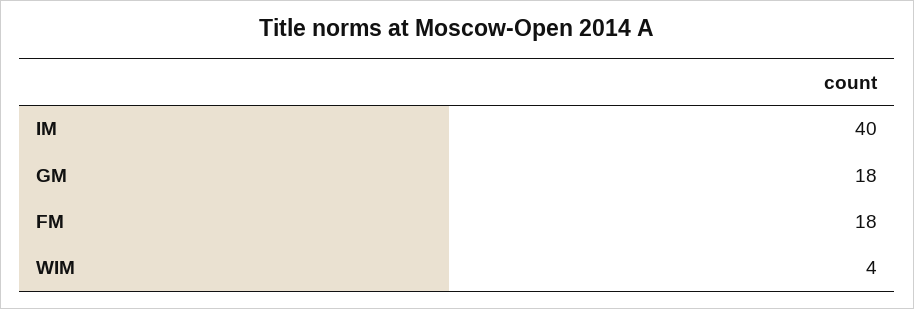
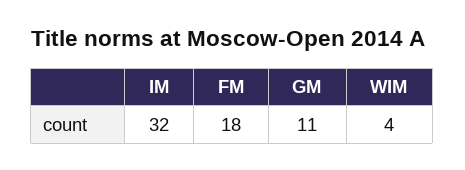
  {
-   "IM": 40,
+   "IM": 32,
-   "GM": 18,
+   "GM": 11,
    "FM": 18,
    "WIM": 4
  }

